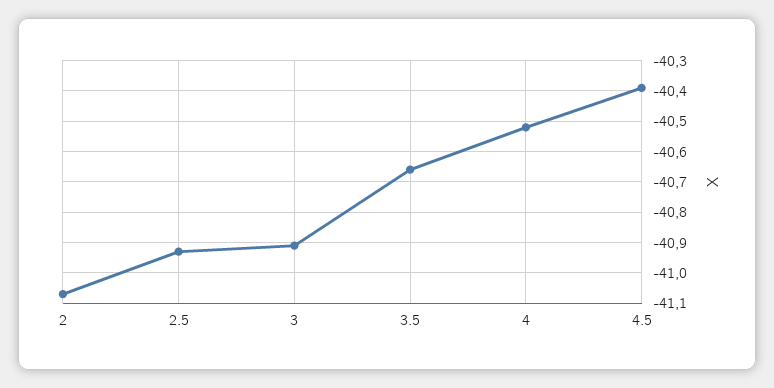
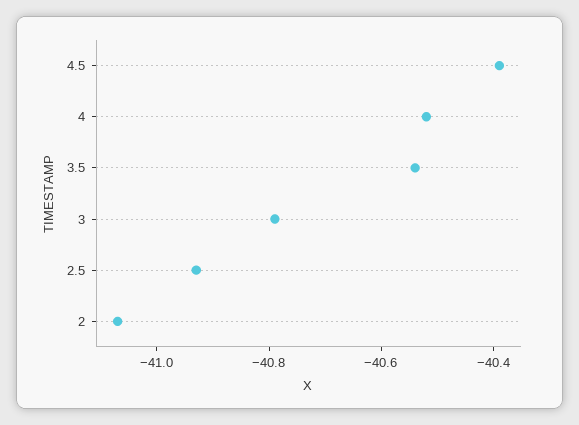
  {
    "2": -41.05,
    "2.5": -40.95,
-   "3": -40.9,
+   "3": -40.8,
-   "3.5": -40.65,
+   "3.5": -40.55,
    "4": -40.5,
    "4.5": -40.4
  }

